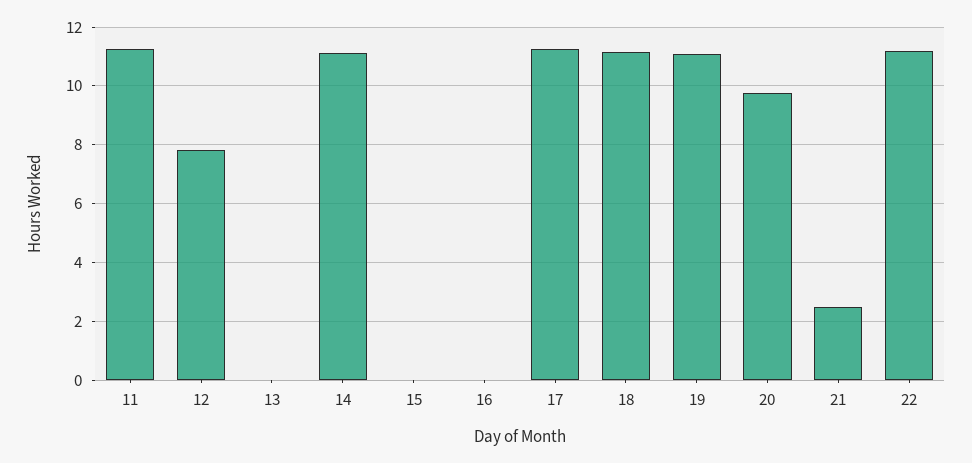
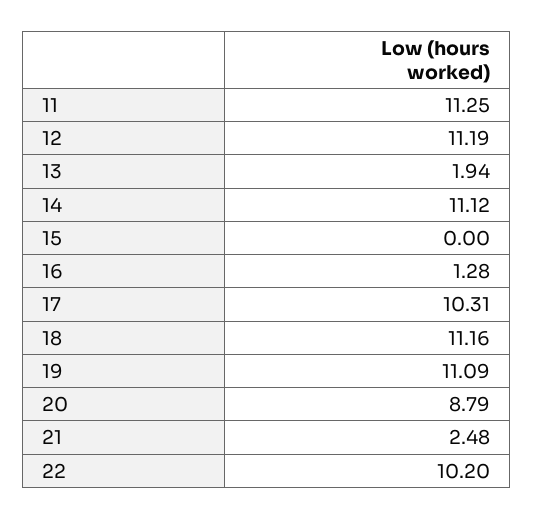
  {
    "11": 11.25,
-   "12": 7.75,
+   "12": 11.19,
-   "13": 0,
+   "13": 1.94,
    "14": 11.12,
    "15": 0,
-   "16": 0,
+   "16": 1.28,
-   "17": 11.25,
+   "17": 10.31,
    "18": 11.16,
    "19": 11.09,
-   "20": 9.75,
+   "20": 8.79,
    "21": 2.48,
-   "22": 11.25
+   "22": 10.2
  }

